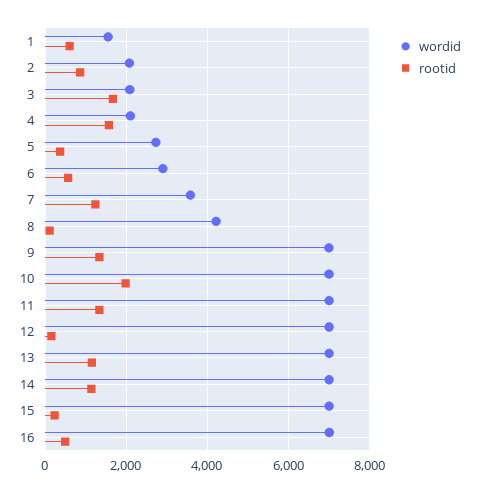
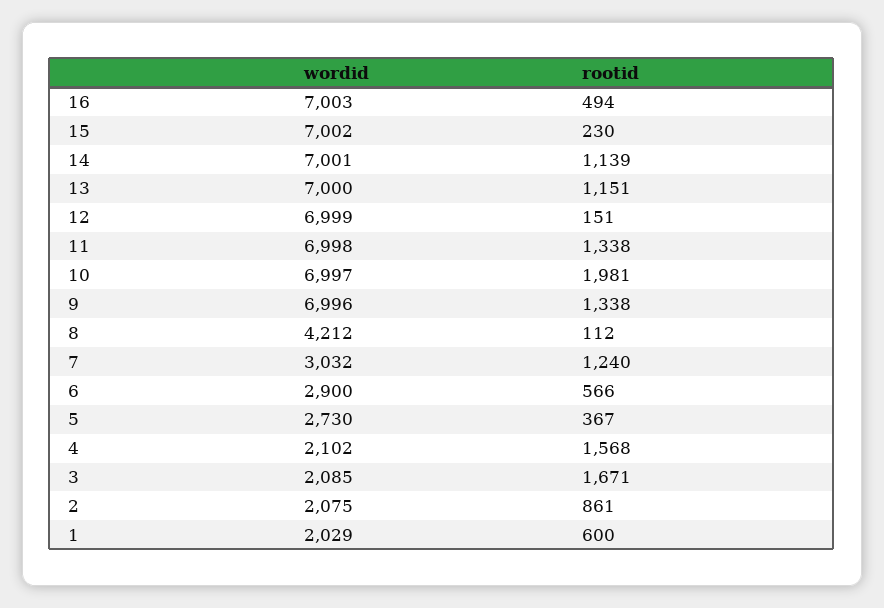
  {
    "wordid": {
-     "1": 1600,
+     "1": 2029,
      "2": 2075,
      "3": 2085,
      "4": 2102,
      "5": 2730,
      "6": 2900,
-     "7": 3600,
+     "7": 3032,
      "8": 4212,
      "9": 6996,
      "10": 6997,
      "11": 6998,
      "12": 6999,
      "13": 7000,
      "14": 7001,
      "15": 7002,
      "16": 7003
    },
    "rootid": {
      "1": 600,
      "2": 861,
      "3": 1671,
      "4": 1568,
      "5": 367,
      "6": 566,
      "7": 1240,
      "8": 112,
      "9": 1338,
      "10": 1981,
      "11": 1338,
      "12": 151,
      "13": 1151,
      "14": 1139,
      "15": 230,
      "16": 494
    }
  }

